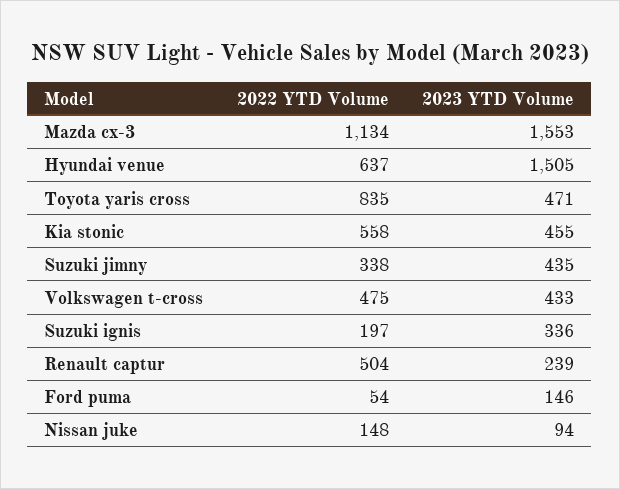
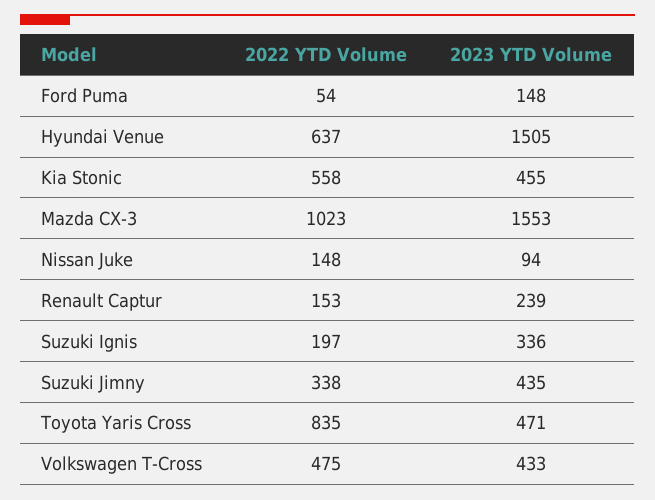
  {
    "2022 YTD Volume": {
-     "Mazda cx-3": 1134,
+     "Mazda cx-3": 1023,
      "Hyundai venue": 637,
      "Toyota yaris cross": 835,
      "Kia stonic": 558,
      "Suzuki jimny": 338,
      "Volkswagen t-cross": 475,
      "Suzuki ignis": 197,
-     "Renault captur": 504,
+     "Renault captur": 153,
      "Ford puma": 54,
      "Nissan juke": 148
    },
    "2023 YTD Volume": {
      "Mazda cx-3": 1553,
      "Hyundai venue": 1505,
      "Toyota yaris cross": 471,
      "Kia stonic": 455,
      "Suzuki jimny": 435,
      "Volkswagen t-cross": 433,
      "Suzuki ignis": 336,
      "Renault captur": 239,
-     "Ford puma": 146,
+     "Ford puma": 148,
      "Nissan juke": 94
    }
  }

